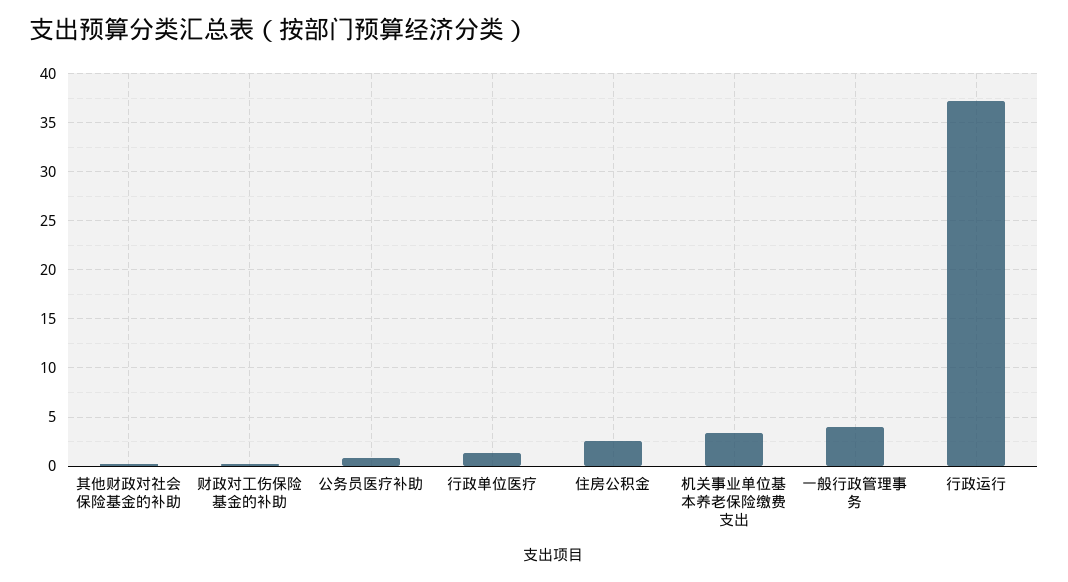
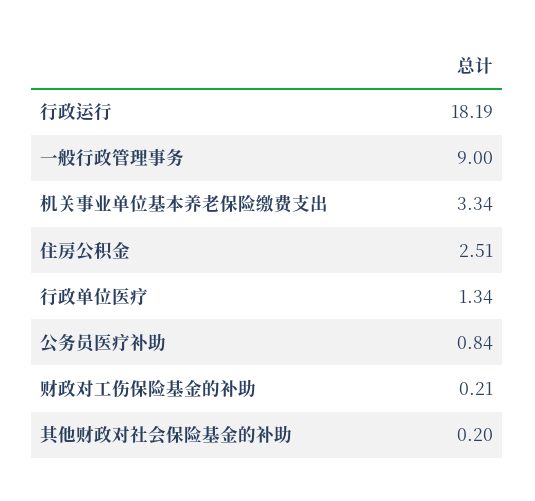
  {
    "其他财政对社会保险基金的补助": 0.2,
    "财政对工伤保险基金的补助": 0.21,
    "公务员医疗补助": 0.84,
    "行政单位医疗": 1.34,
    "住房公积金": 2.51,
    "机关事业单位基本养老保险缴费支出": 3.34,
-   "一般行政管理事务": 4,
+   "一般行政管理事务": 9,
-   "行政运行": 37
+   "行政运行": 18.19
  }

